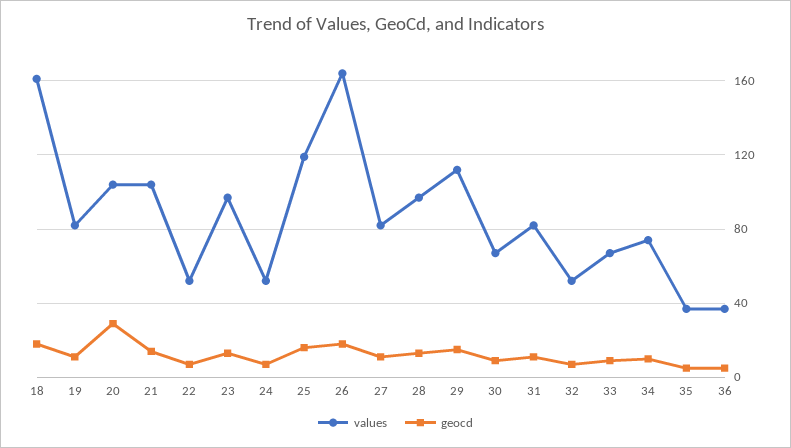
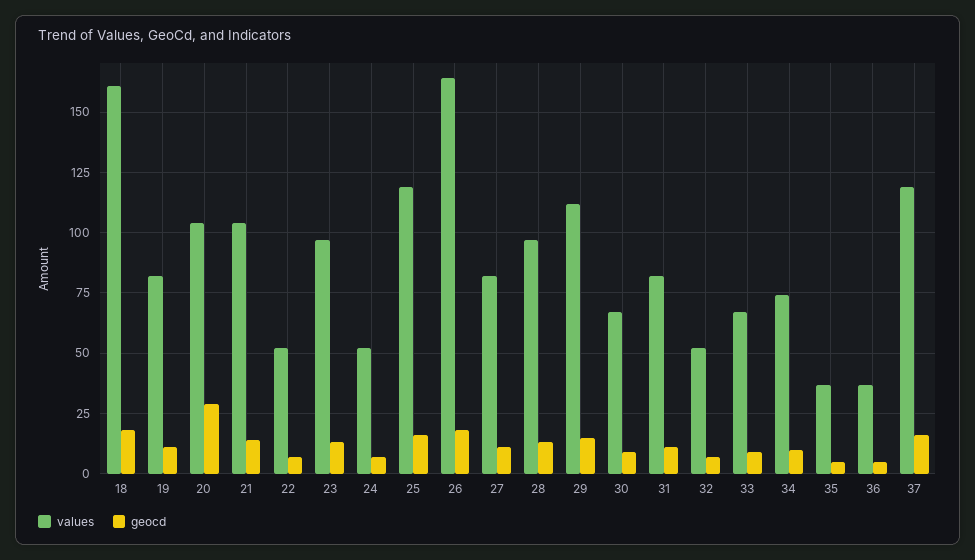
  {
    "values": {
      "18": 160,
      "19": 80,
      "20": 105,
      "21": 105,
      "22": 50,
      "23": 95,
      "24": 50,
      "25": 120,
      "26": 165,
      "27": 80,
      "28": 95,
      "29": 110,
      "30": 65,
      "31": 80,
      "32": 50,
      "33": 65,
      "34": 75,
      "35": 35,
-     "36": 35
+     "36": 35,
+     "37": 120
    },
    "geocd": {
      "18": 20,
      "19": 10,
      "20": 30,
      "21": 15,
      "22": 5,
      "23": 15,
      "24": 5,
      "25": 15,
      "26": 20,
      "27": 10,
      "28": 15,
      "29": 15,
      "30": 10,
      "31": 10,
      "32": 5,
      "33": 10,
      "34": 10,
      "35": 5,
-     "36": 5
+     "36": 5,
+     "37": 15
    }
  }

